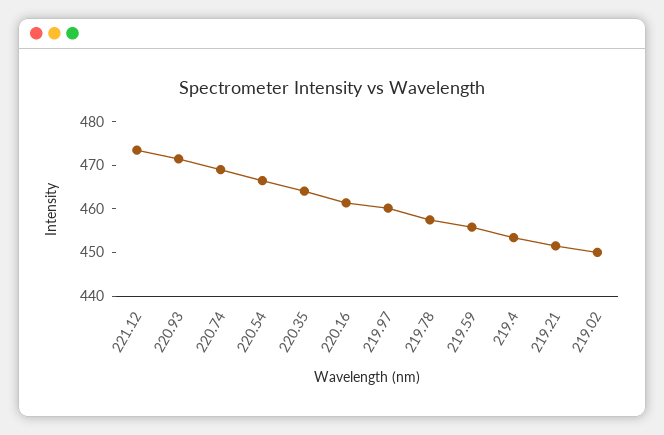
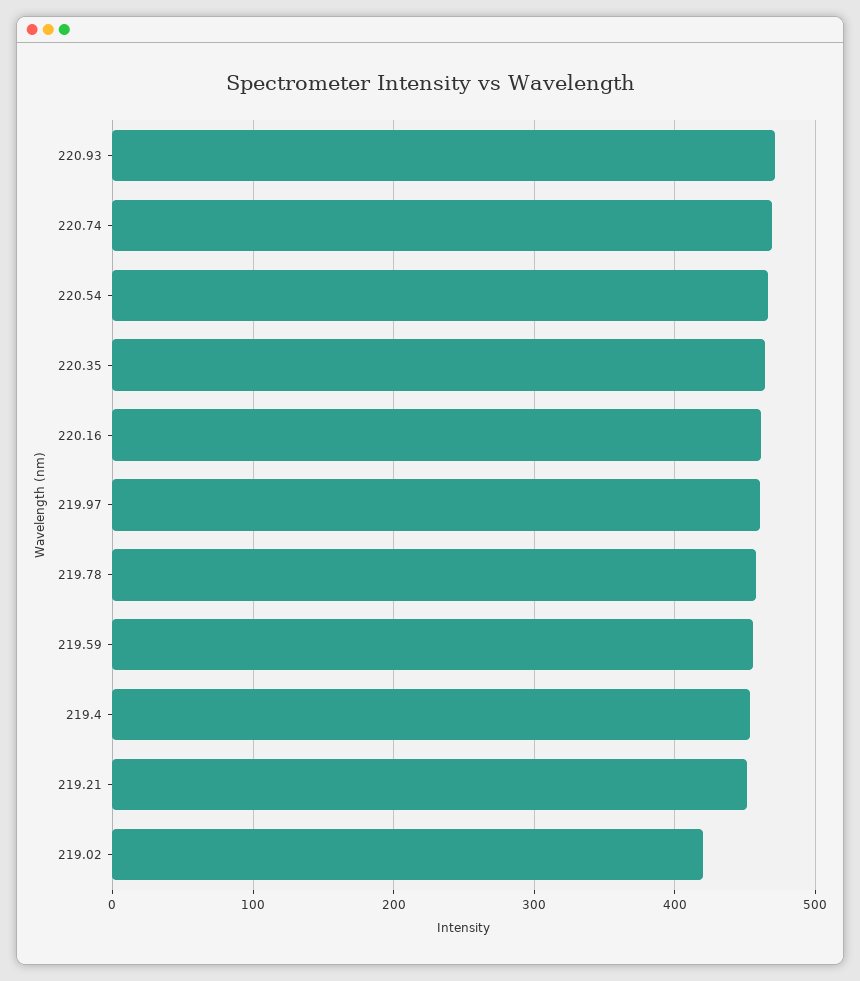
  {
-   "221.12": 474,
    "220.93": 472,
    "220.74": 470,
    "220.54": 466,
    "220.35": 464,
    "220.16": 462,
    "219.97": 460,
    "219.78": 458,
    "219.59": 456,
    "219.4": 454,
    "219.21": 452,
-   "219.02": 450
+   "219.02": 420
  }

